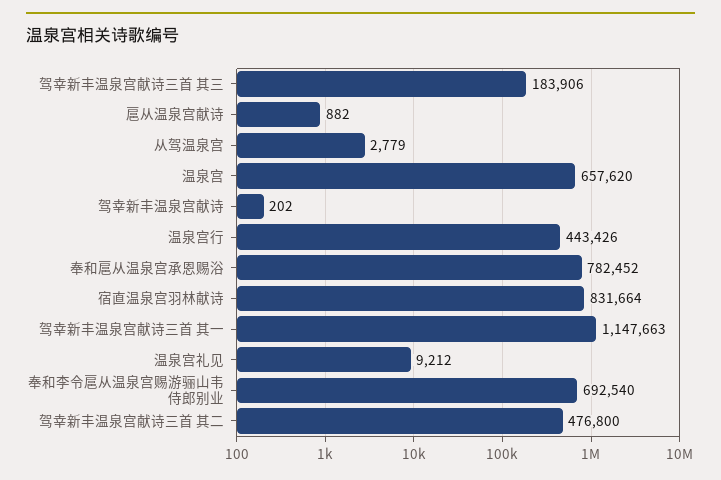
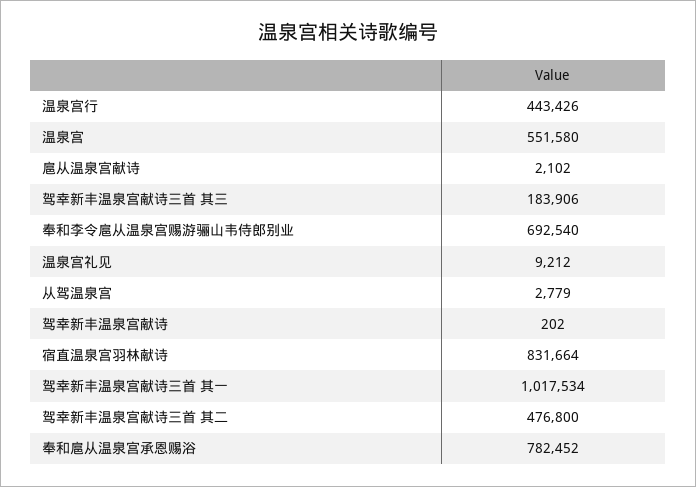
  {
    "驾幸新丰温泉宫献诗三首 其三": 183906,
-   "扈从温泉宫献诗": 882,
+   "扈从温泉宫献诗": 2102,
    "从驾温泉宫": 2779,
-   "温泉宫": 657620,
+   "温泉宫": 551580,
    "驾幸新丰温泉宫献诗": 202,
    "温泉宫行": 443426,
    "奉和扈从温泉宫承恩赐浴": 782452,
    "宿直温泉宫羽林献诗": 831664,
-   "驾幸新丰温泉宫献诗三首 其一": 1147663,
+   "驾幸新丰温泉宫献诗三首 其一": 1017534,
    "温泉宫礼见": 9212,
    "奉和李令扈从温泉宫赐游骊山韦侍郎别业": 692540,
    "驾幸新丰温泉宫献诗三首 其二": 476800
  }

